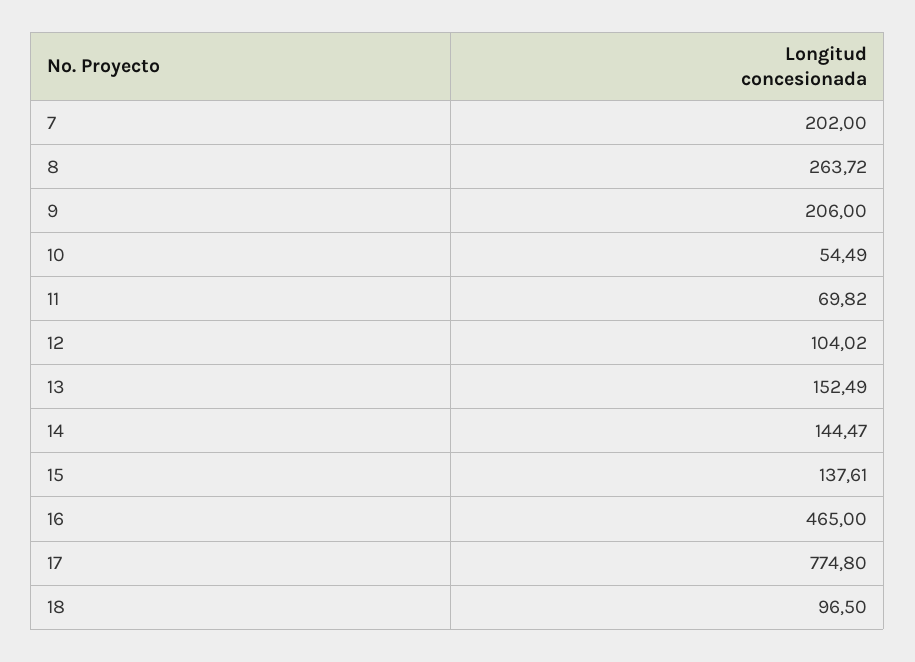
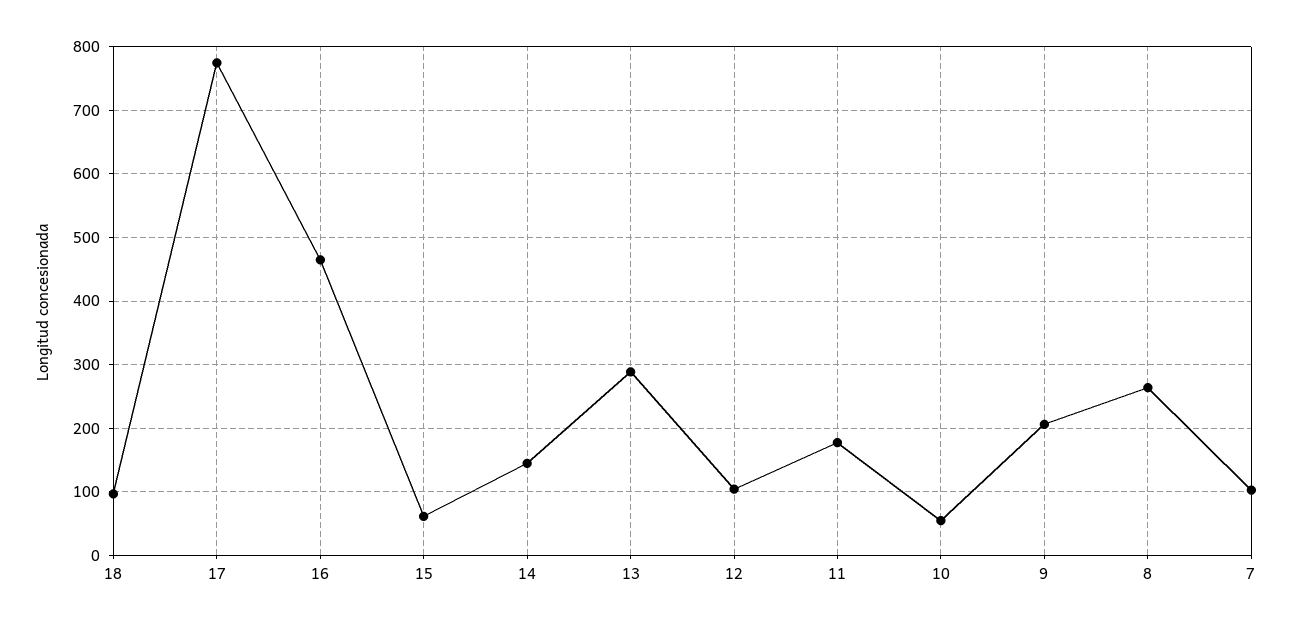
  {
-   "7": 202,
+   "7": 100,
    "8": 263.72,
    "9": 206,
    "10": 54.49,
-   "11": 69.82,
+   "11": 180,
    "12": 104.02,
-   "13": 152.49,
+   "13": 290,
    "14": 144.47,
-   "15": 137.61,
+   "15": 60,
    "16": 465,
    "17": 774.8,
    "18": 96.5
  }

